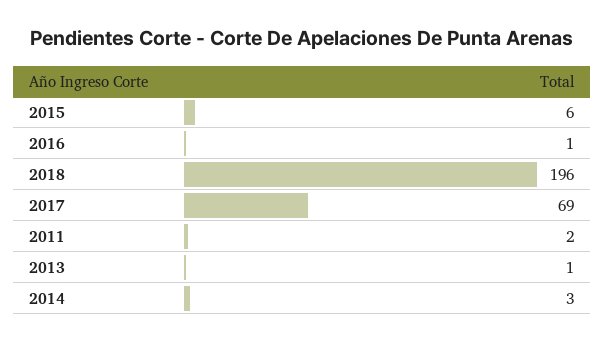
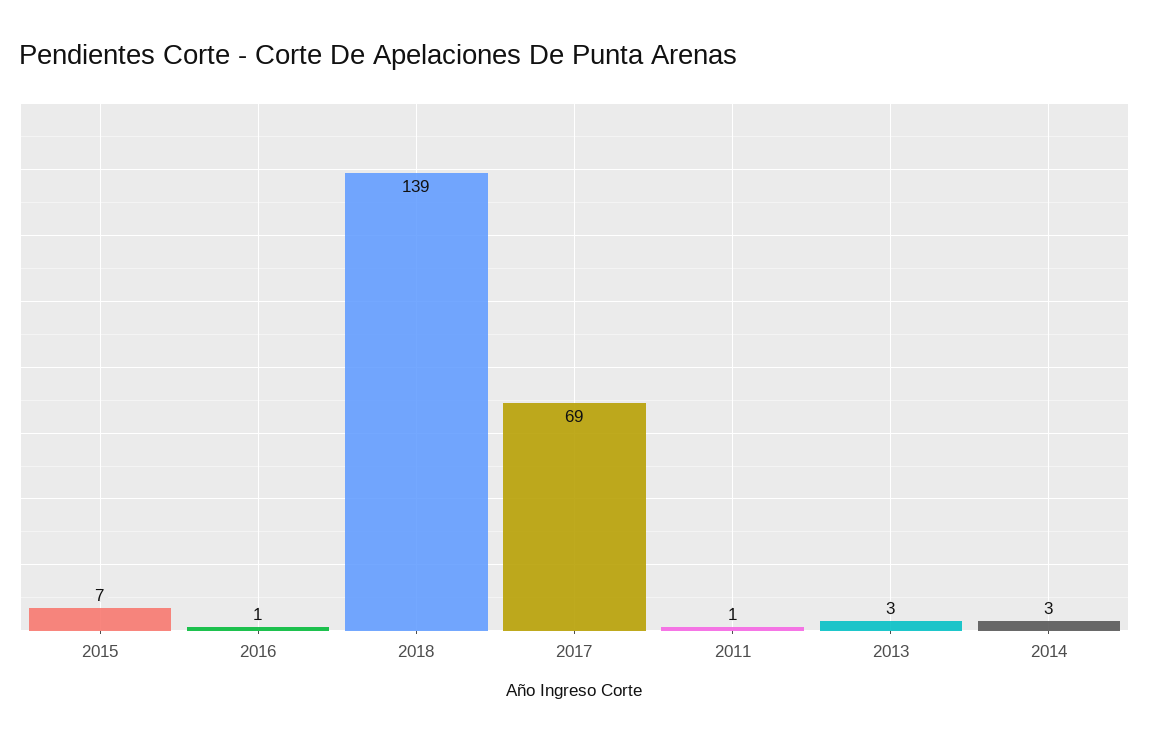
  {
-   "2015": 6,
+   "2015": 7,
    "2016": 1,
-   "2018": 196,
+   "2018": 139,
    "2017": 69,
-   "2011": 2,
+   "2011": 1,
-   "2013": 1,
+   "2013": 3,
    "2014": 3
  }

